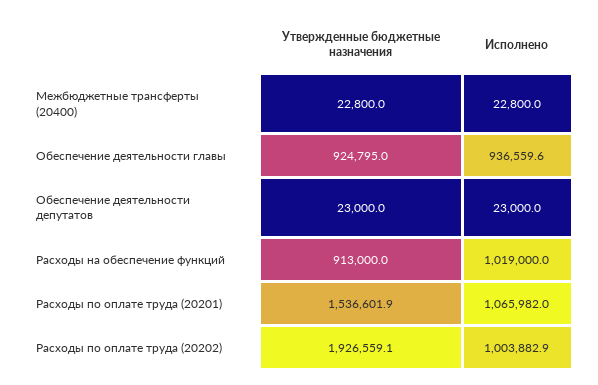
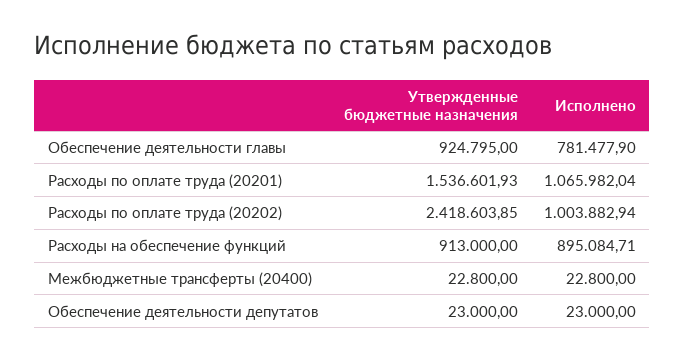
  {
    "Утвержденные бюджетные назначения": {
      "Межбюджетные трансферты (20400)": 22800,
      "Обеспечение деятельности главы": 924795,
      "Обеспечение деятельности депутатов": 23000,
      "Расходы на обеспечение функций": 913000,
      "Расходы по оплате труда (20201)": 1536601.93,
-     "Расходы по оплате труда (20202)": 1926559.1
+     "Расходы по оплате труда (20202)": 2418603.85
    },
    "Исполнено": {
      "Межбюджетные трансферты (20400)": 22800,
-     "Обеспечение деятельности главы": 936559.6,
+     "Обеспечение деятельности главы": 781477.9,
      "Обеспечение деятельности депутатов": 23000,
-     "Расходы на обеспечение функций": 1019000,
+     "Расходы на обеспечение функций": 895084.71,
      "Расходы по оплате труда (20201)": 1065982.04,
      "Расходы по оплате труда (20202)": 1003882.94
    }
  }

